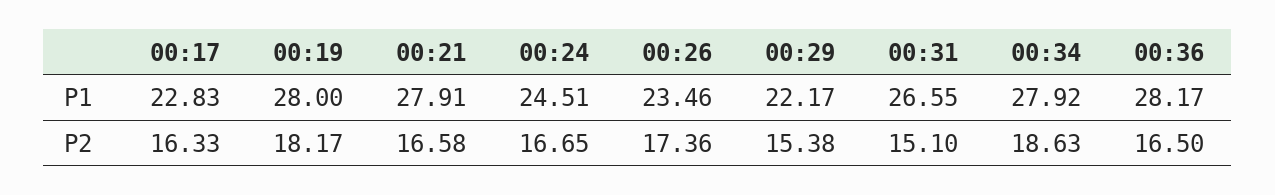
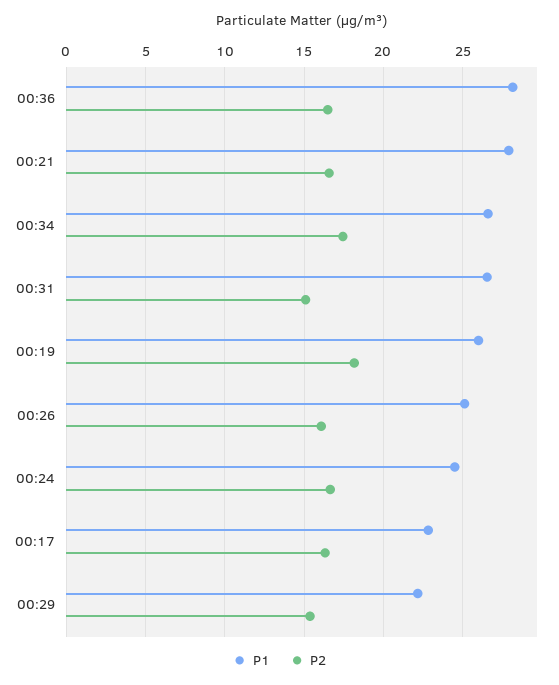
  {
    "P1": {
      "00:17": 22.83,
-     "00:19": 28,
+     "00:19": 26,
      "00:21": 27.91,
      "00:24": 24.51,
-     "00:26": 23.46,
+     "00:26": 25,
      "00:29": 22.17,
      "00:31": 26.55,
-     "00:34": 27.92,
+     "00:34": 26.5,
      "00:36": 28.17
    },
    "P2": {
      "00:17": 16.33,
      "00:19": 18.17,
      "00:21": 16.58,
      "00:24": 16.65,
-     "00:26": 17.36,
+     "00:26": 16,
      "00:29": 15.38,
      "00:31": 15.1,
-     "00:34": 18.63,
+     "00:34": 17.5,
      "00:36": 16.5
    }
  }

